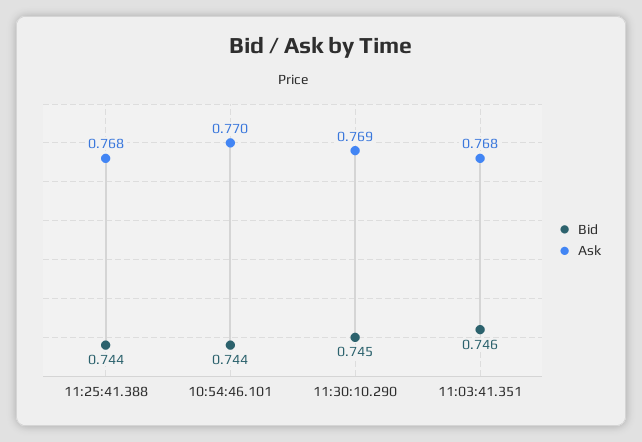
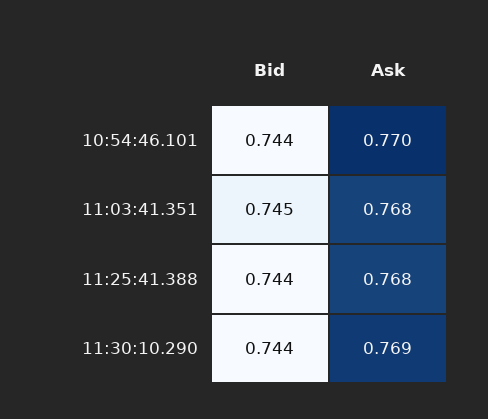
  {
    "Bid": {
      "11:25:41.388": 0.744,
      "10:54:46.101": 0.744,
-     "11:30:10.290": 0.745,
+     "11:30:10.290": 0.744,
-     "11:03:41.351": 0.746
+     "11:03:41.351": 0.745
    },
    "Ask": {
      "11:25:41.388": 0.768,
      "10:54:46.101": 0.77,
      "11:30:10.290": 0.769,
      "11:03:41.351": 0.768
    }
  }

